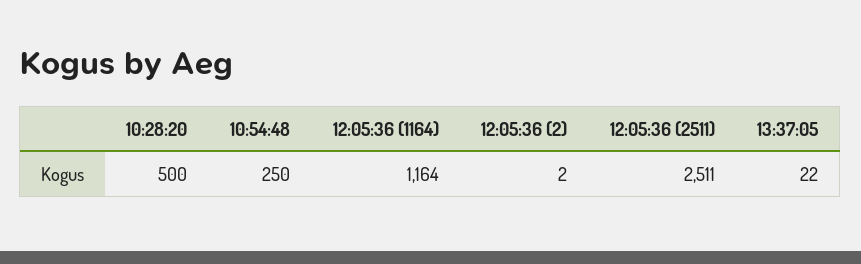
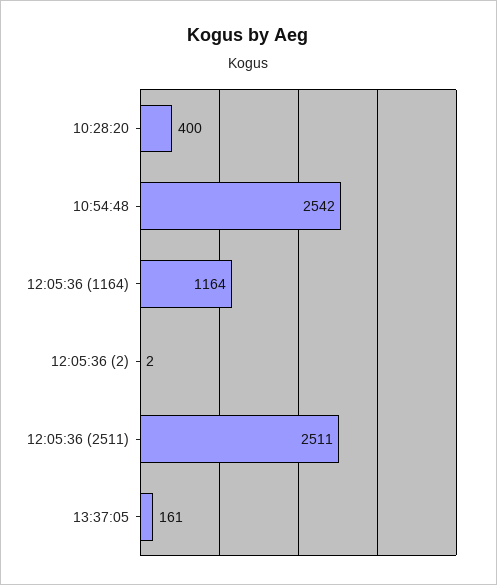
  {
-   "10:28:20": 500,
+   "10:28:20": 400,
-   "10:54:48": 250,
+   "10:54:48": 2542,
    "12:05:36 (1164)": 1164,
    "12:05:36 (2)": 2,
    "12:05:36 (2511)": 2511,
-   "13:37:05": 22
+   "13:37:05": 161
  }

